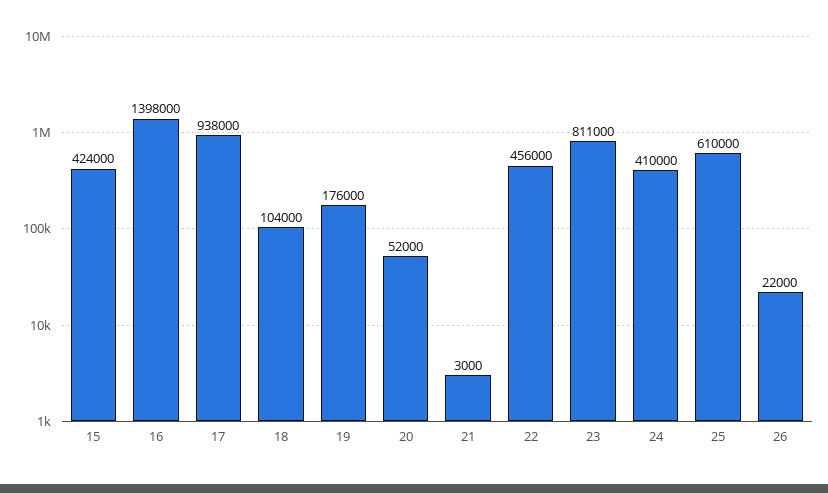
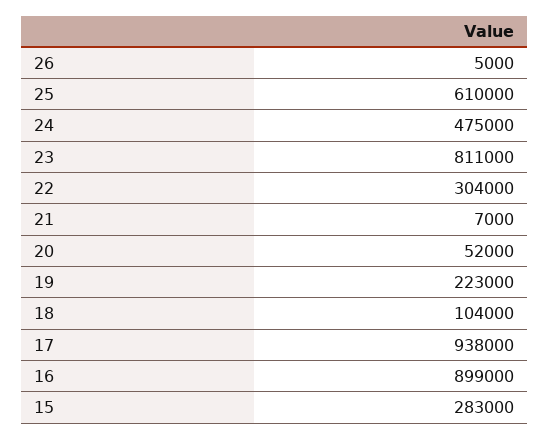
  {
-   "15": 424000,
+   "15": 283000,
-   "16": 1398000,
+   "16": 899000,
    "17": 938000,
    "18": 104000,
-   "19": 176000,
+   "19": 223000,
    "20": 52000,
-   "21": 3000,
+   "21": 7000,
-   "22": 456000,
+   "22": 304000,
    "23": 811000,
-   "24": 410000,
+   "24": 475000,
    "25": 610000,
-   "26": 22000
+   "26": 5000
  }

